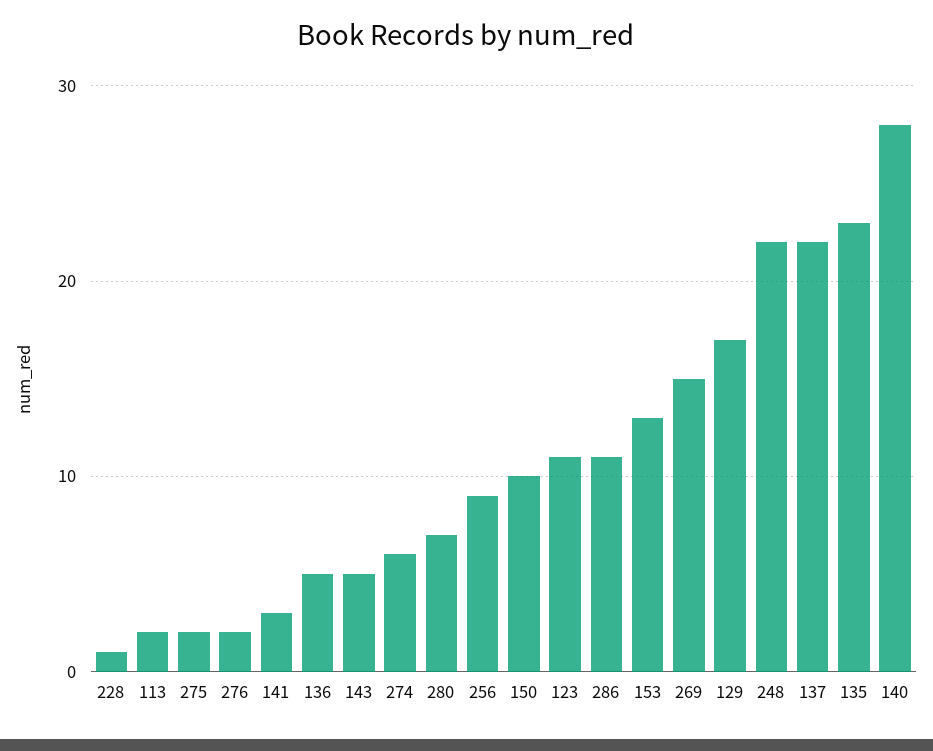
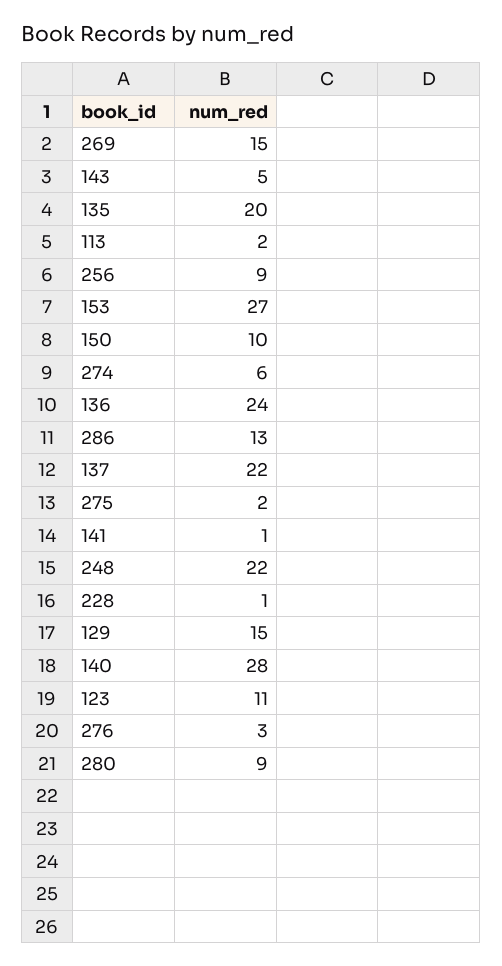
  {
    "228": 1,
    "113": 2,
    "275": 2,
-   "276": 2,
+   "276": 3,
-   "141": 3,
+   "141": 1,
-   "136": 5,
+   "136": 24,
    "143": 5,
    "274": 6,
-   "280": 7,
+   "280": 9,
    "256": 9,
    "150": 10,
    "123": 11,
-   "286": 11,
+   "286": 13,
-   "153": 13,
+   "153": 27,
    "269": 15,
-   "129": 17,
+   "129": 15,
    "248": 22,
    "137": 22,
-   "135": 23,
+   "135": 20,
    "140": 28
  }

